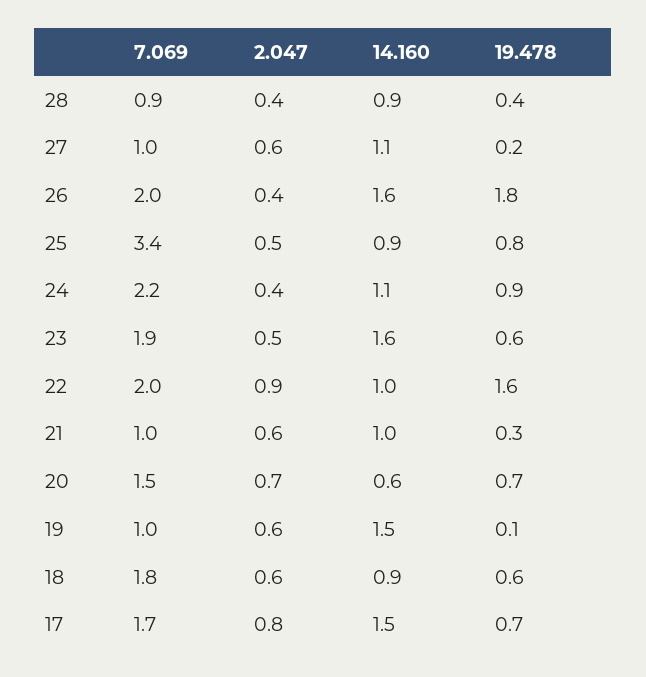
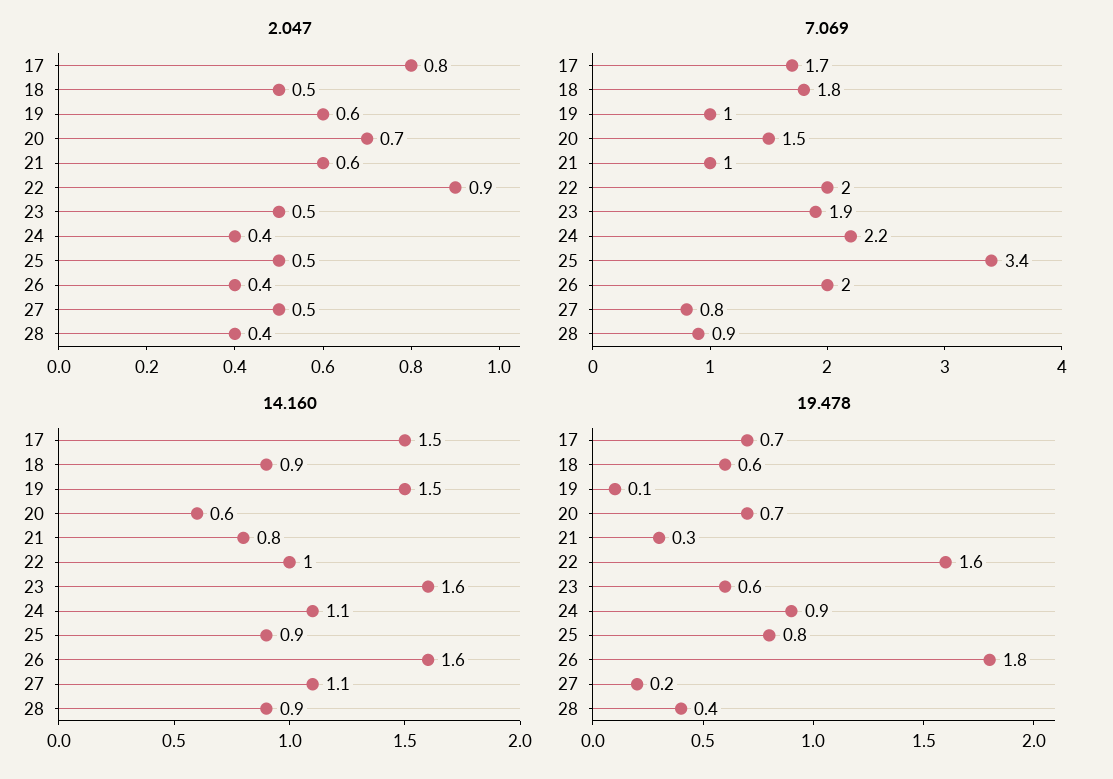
  {
    "7.069": {
      "28": 0.9,
-     "27": 1,
+     "27": 0.8,
      "26": 2,
      "25": 3.4,
      "24": 2.2,
      "23": 1.9,
      "22": 2,
      "21": 1,
      "20": 1.5,
      "19": 1,
      "18": 1.8,
      "17": 1.7
    },
    "2.047": {
      "28": 0.4,
-     "27": 0.6,
+     "27": 0.5,
      "26": 0.4,
      "25": 0.5,
      "24": 0.4,
      "23": 0.5,
      "22": 0.9,
      "21": 0.6,
      "20": 0.7,
      "19": 0.6,
-     "18": 0.6,
+     "18": 0.5,
      "17": 0.8
    },
    "14.160": {
      "28": 0.9,
      "27": 1.1,
      "26": 1.6,
      "25": 0.9,
      "24": 1.1,
      "23": 1.6,
      "22": 1,
-     "21": 1,
+     "21": 0.8,
      "20": 0.6,
      "19": 1.5,
      "18": 0.9,
      "17": 1.5
    },
    "19.478": {
      "28": 0.4,
      "27": 0.2,
      "26": 1.8,
      "25": 0.8,
      "24": 0.9,
      "23": 0.6,
      "22": 1.6,
      "21": 0.3,
      "20": 0.7,
      "19": 0.1,
      "18": 0.6,
      "17": 0.7
    }
  }

